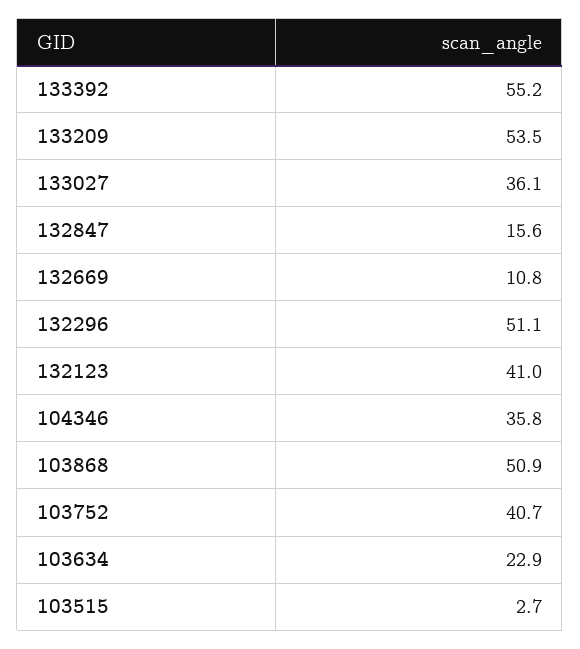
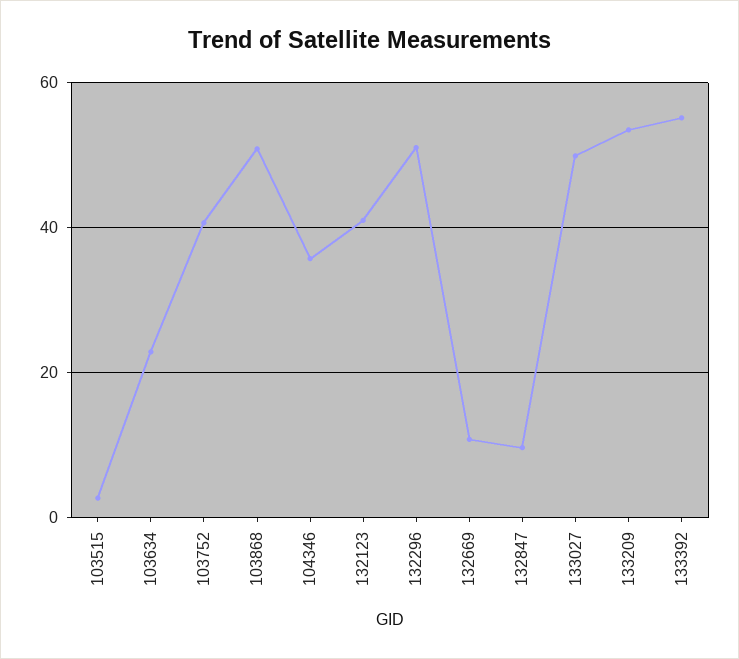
  {
    "133392": 55.2,
    "133209": 53.5,
-   "133027": 36.1,
+   "133027": 50,
-   "132847": 15.6,
+   "132847": 10,
    "132669": 10.8,
    "132296": 51.1,
    "132123": 41,
    "104346": 35.8,
    "103868": 50.9,
    "103752": 40.7,
    "103634": 22.9,
    "103515": 2.7
  }

